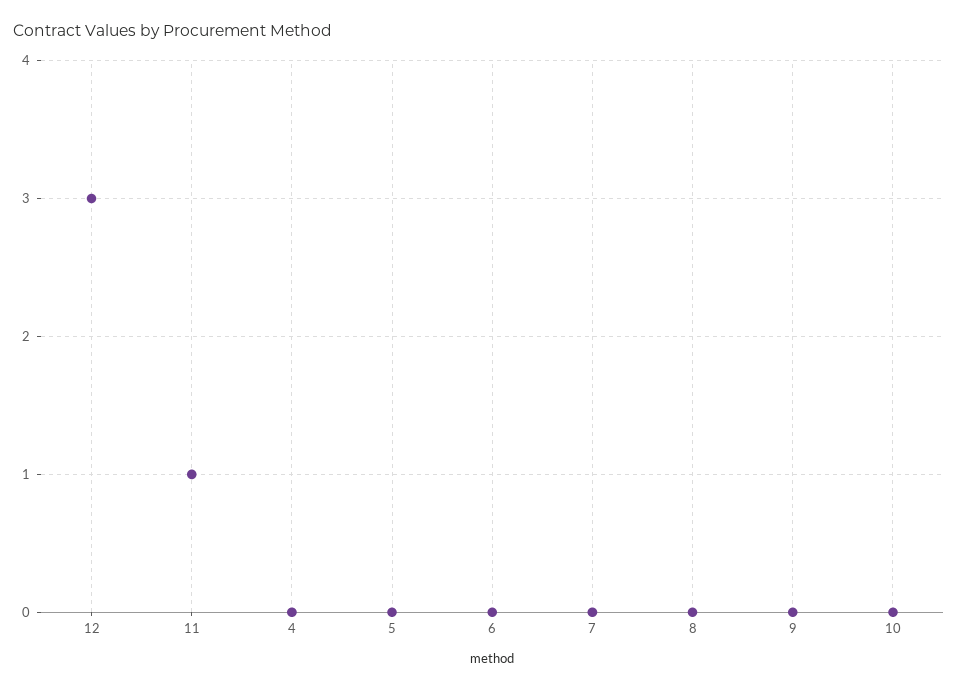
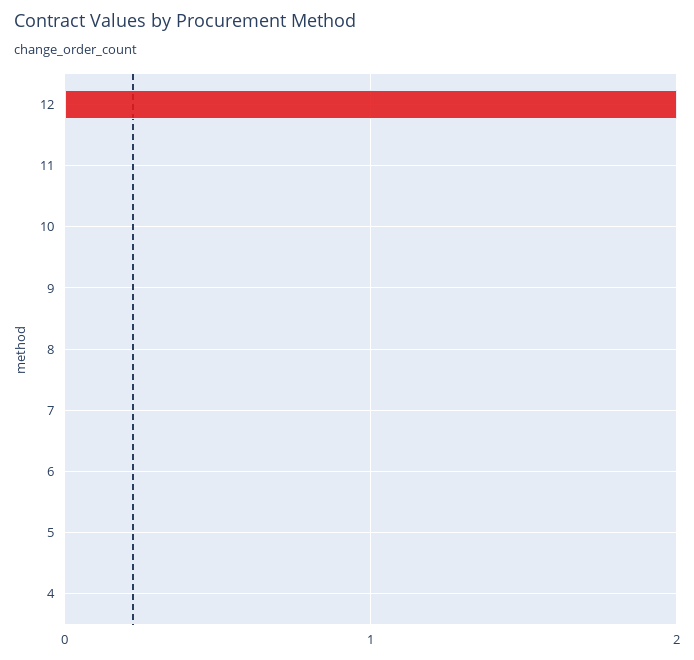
  {
-   "12": 3,
+   "12": 2,
-   "11": 1,
+   "11": 0,
    "4": 0,
    "5": 0,
    "6": 0,
    "7": 0,
    "8": 0,
    "9": 0,
    "10": 0
  }

